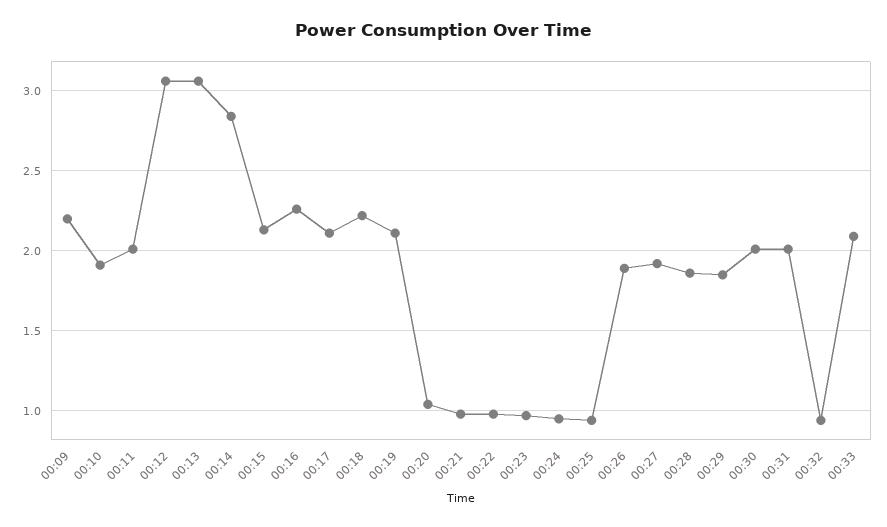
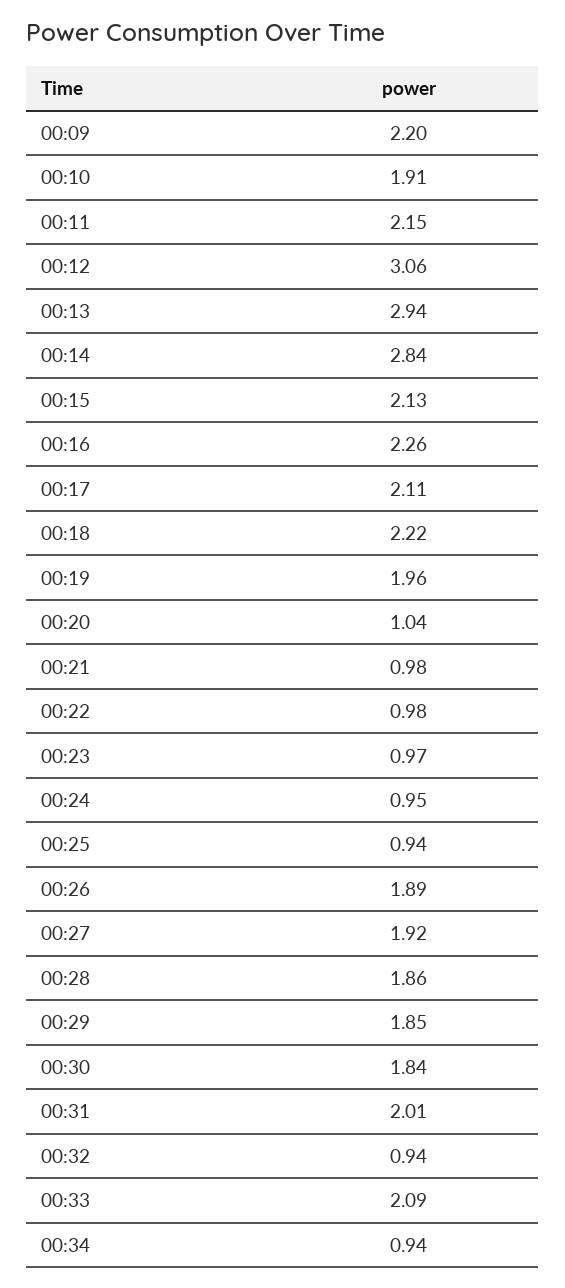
  {
    "00:09": 2.2,
    "00:10": 1.91,
-   "00:11": 2,
+   "00:11": 2.15,
    "00:12": 3.06,
-   "00:13": 3.05,
+   "00:13": 2.94,
    "00:14": 2.84,
    "00:15": 2.13,
    "00:16": 2.26,
    "00:17": 2.11,
    "00:18": 2.22,
-   "00:19": 2.1,
+   "00:19": 1.96,
    "00:20": 1.04,
    "00:21": 0.98,
    "00:22": 0.98,
    "00:23": 0.97,
    "00:24": 0.95,
    "00:25": 0.94,
    "00:26": 1.89,
    "00:27": 1.92,
    "00:28": 1.86,
    "00:29": 1.85,
-   "00:30": 2,
+   "00:30": 1.84,
    "00:31": 2.01,
    "00:32": 0.94,
-   "00:33": 2.09
+   "00:33": 2.09,
+   "00:34": 0.94
  }

